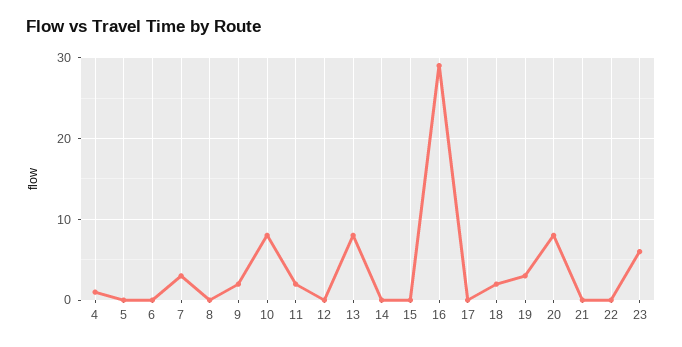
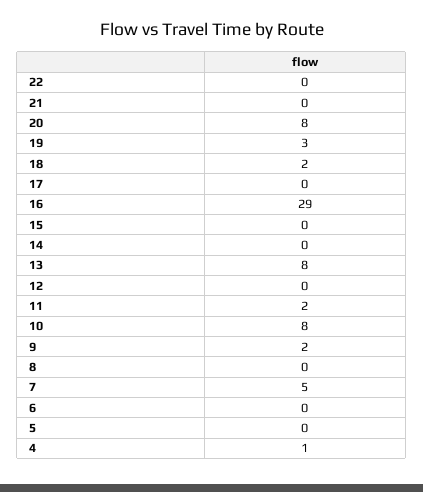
  {
    "4": 1,
    "5": 0,
    "6": 0,
-   "7": 3,
+   "7": 5,
    "8": 0,
    "9": 2,
    "10": 8,
    "11": 2,
    "12": 0,
    "13": 8,
    "14": 0,
    "15": 0,
    "16": 29,
    "17": 0,
    "18": 2,
    "19": 3,
    "20": 8,
    "21": 0,
-   "22": 0,
+   "22": 0
-   "23": 6
  }

